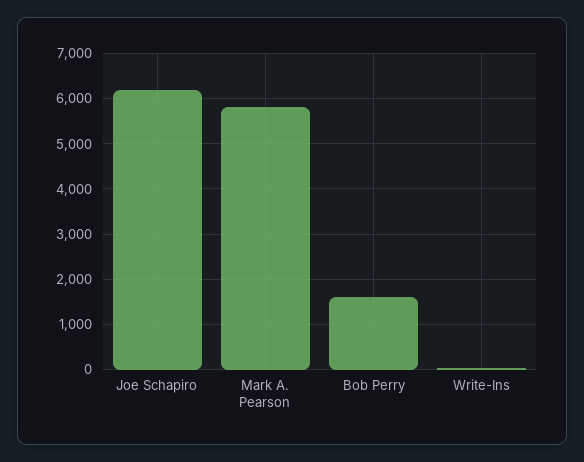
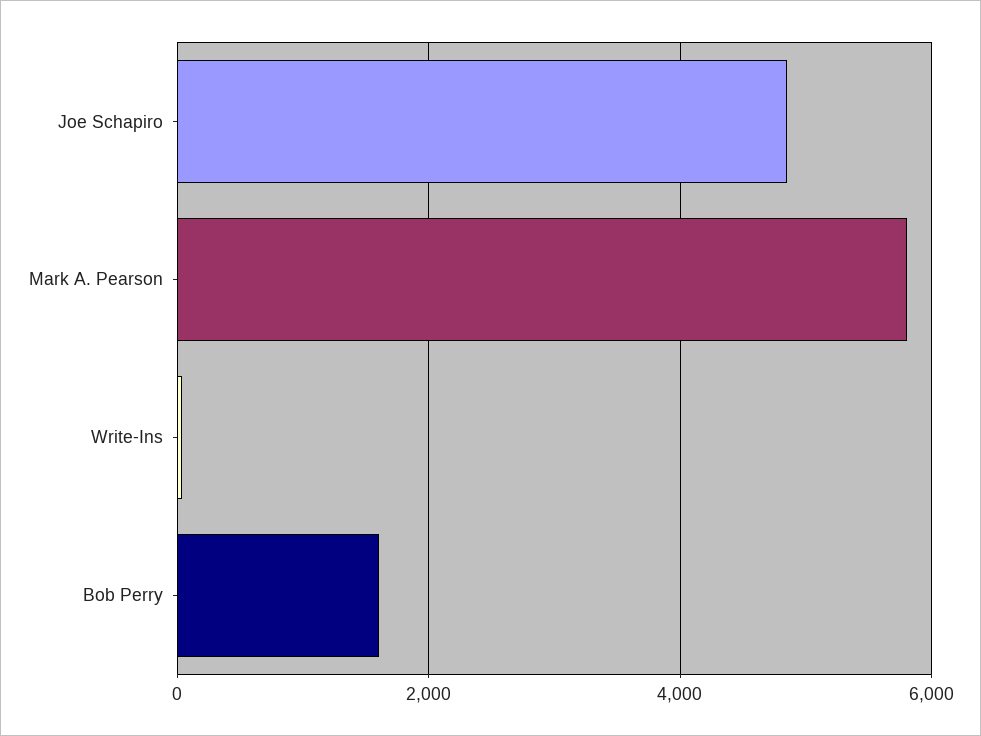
  {
-   "Joe Schapiro": 6200,
+   "Joe Schapiro": 4800,
    "Mark A. Pearson": 5800,
    "Bob Perry": 1600,
    "Write-Ins": 0
  }

